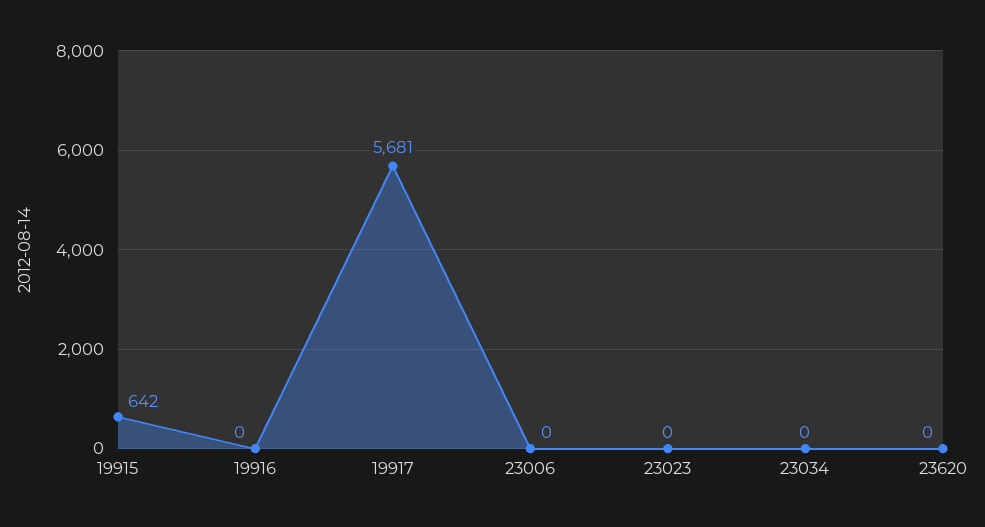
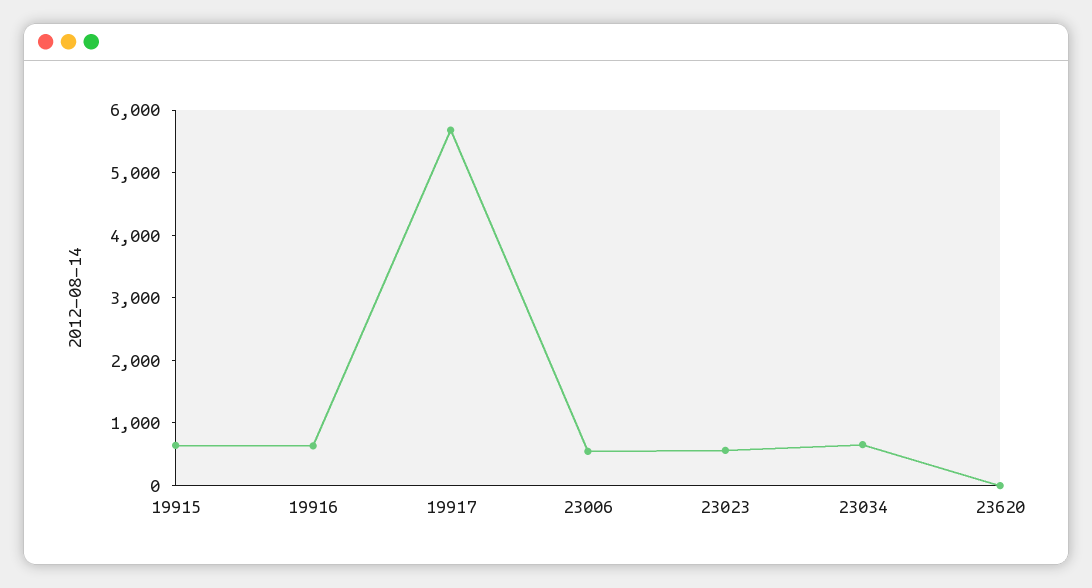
  {
    "19915": 642,
-   "19916": 0,
+   "19916": 600,
    "19917": 5681,
-   "23006": 0,
+   "23006": 600,
-   "23023": 0,
+   "23023": 600,
-   "23034": 0,
+   "23034": 600,
    "23620": 0
  }

